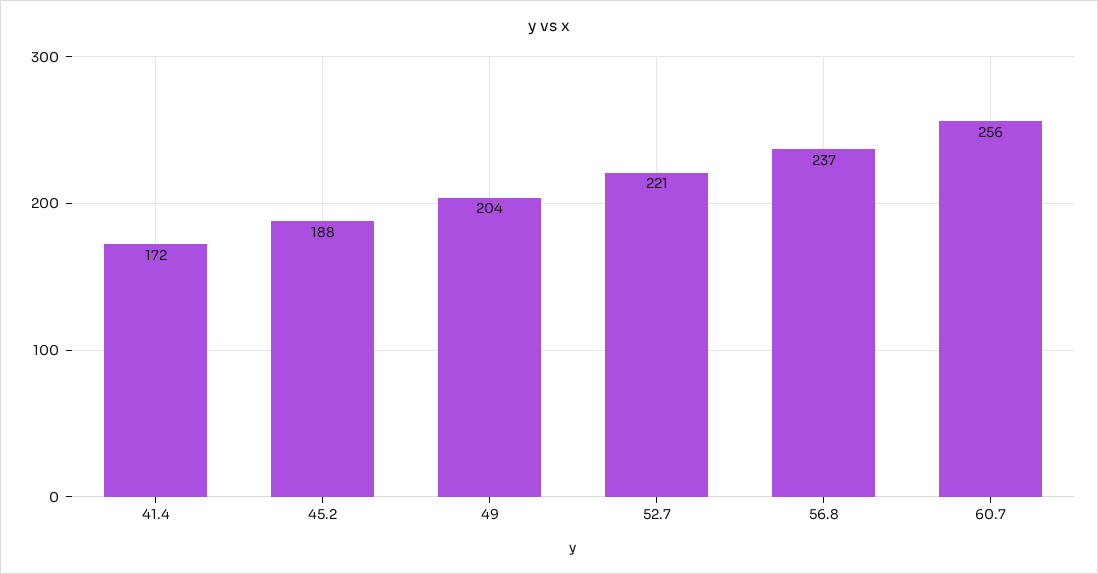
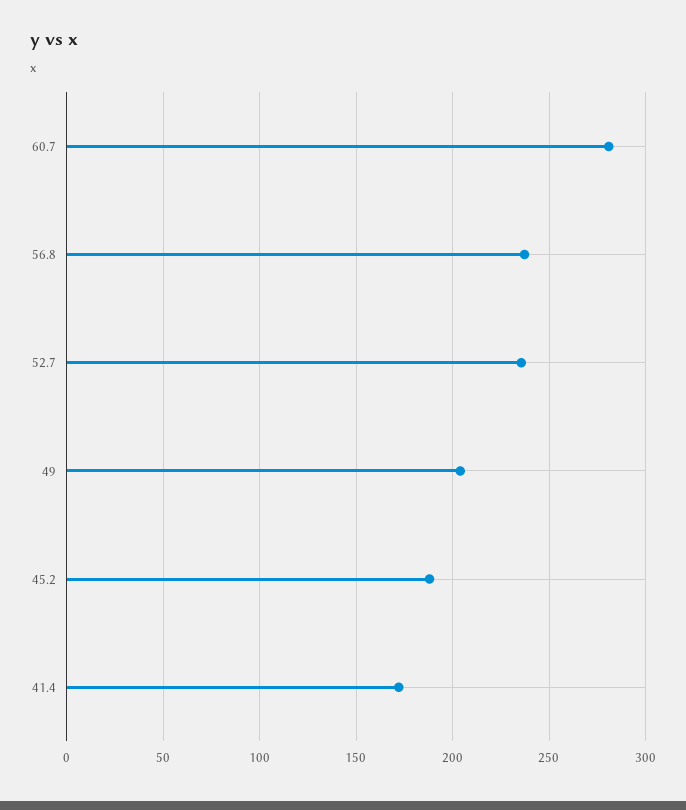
  {
    "41.4": 172,
    "45.2": 188,
    "49": 204,
-   "52.7": 221,
+   "52.7": 235,
    "56.8": 237,
-   "60.7": 256
+   "60.7": 280
  }

